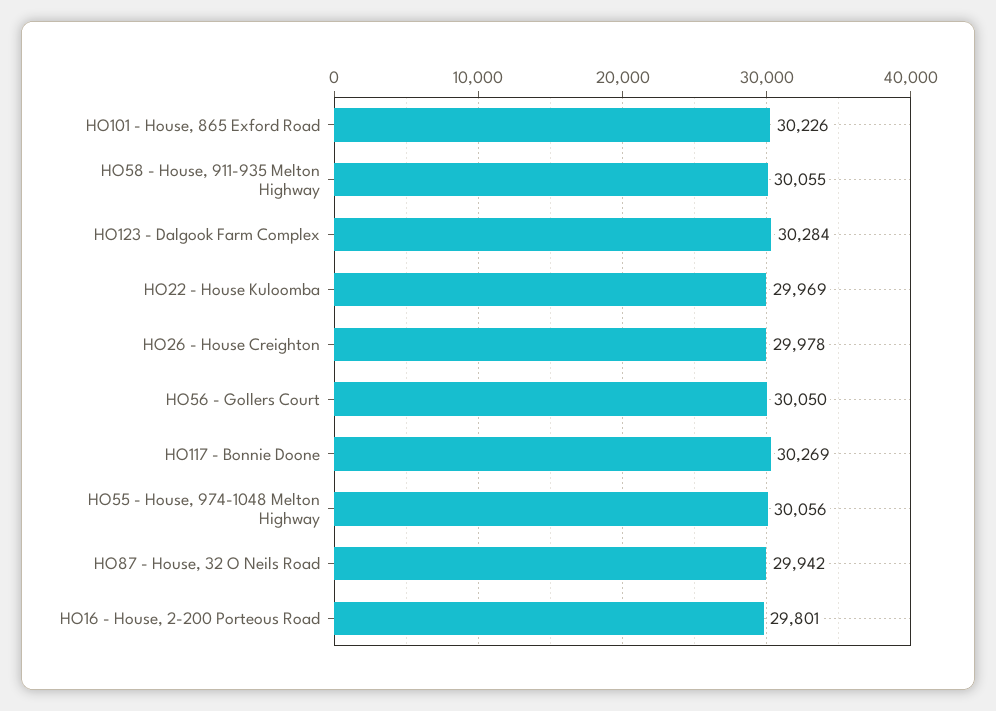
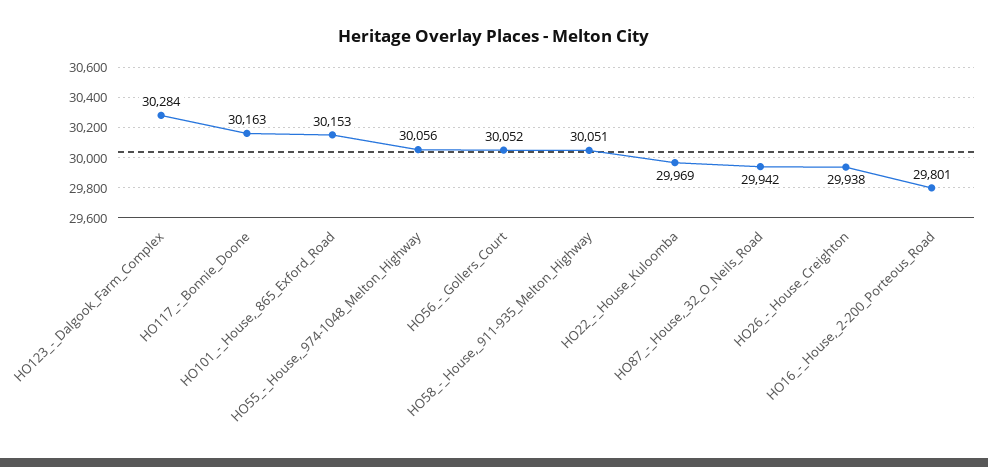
  {
-   "HO101 - House, 865 Exford Road": 30226,
+   "HO101 - House, 865 Exford Road": 30153,
-   "HO58 - House, 911-935 Melton Highway": 30055,
+   "HO58 - House, 911-935 Melton Highway": 30051,
    "HO123 - Dalgook Farm Complex": 30284,
    "HO22 - House Kuloomba": 29969,
-   "HO26 - House Creighton": 29978,
+   "HO26 - House Creighton": 29938,
-   "HO56 - Gollers Court": 30050,
+   "HO56 - Gollers Court": 30052,
-   "HO117 - Bonnie Doone": 30269,
+   "HO117 - Bonnie Doone": 30163,
    "HO55 - House, 974-1048 Melton Highway": 30056,
    "HO87 - House, 32 O Neils Road": 29942,
    "HO16 - House, 2-200 Porteous Road": 29801
  }

